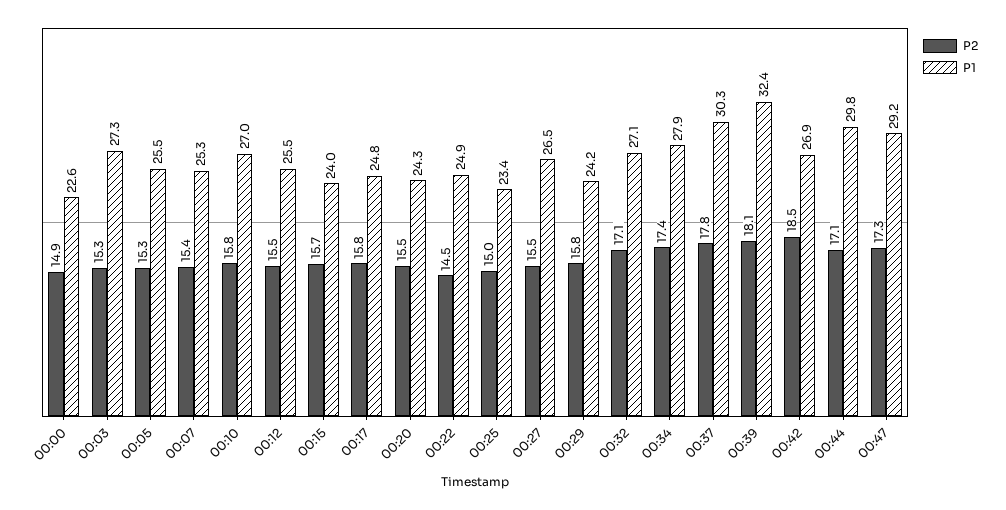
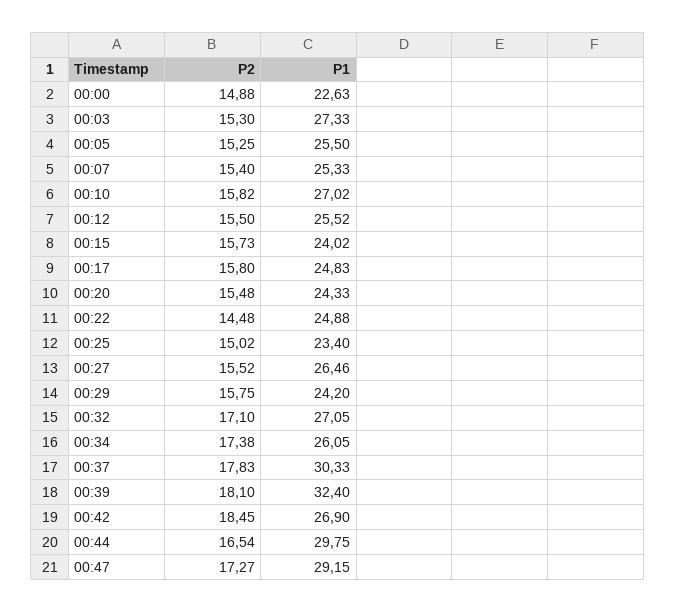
  {
    "P2": {
      "00:00": 14.88,
      "00:03": 15.3,
      "00:05": 15.25,
      "00:07": 15.4,
      "00:10": 15.82,
      "00:12": 15.5,
      "00:15": 15.73,
      "00:17": 15.8,
      "00:20": 15.48,
      "00:22": 14.48,
      "00:25": 15.02,
      "00:27": 15.52,
      "00:29": 15.75,
      "00:32": 17.1,
      "00:34": 17.38,
      "00:37": 17.83,
      "00:39": 18.1,
      "00:42": 18.45,
-     "00:44": 17.1,
+     "00:44": 16.54,
      "00:47": 17.27
    },
    "P1": {
      "00:00": 22.63,
      "00:03": 27.33,
      "00:05": 25.5,
      "00:07": 25.33,
      "00:10": 27.02,
      "00:12": 25.52,
      "00:15": 24.02,
      "00:17": 24.83,
      "00:20": 24.33,
      "00:22": 24.88,
      "00:25": 23.4,
      "00:27": 26.46,
      "00:29": 24.2,
      "00:32": 27.05,
-     "00:34": 27.9,
+     "00:34": 26.05,
      "00:37": 30.33,
      "00:39": 32.4,
      "00:42": 26.9,
      "00:44": 29.75,
      "00:47": 29.15
    }
  }

